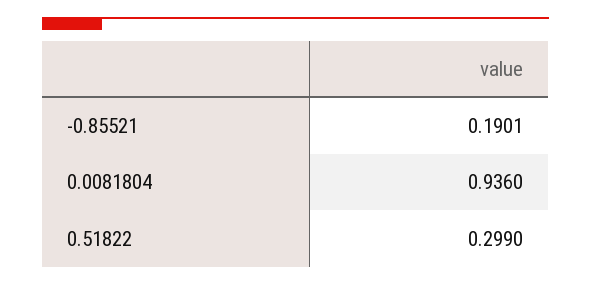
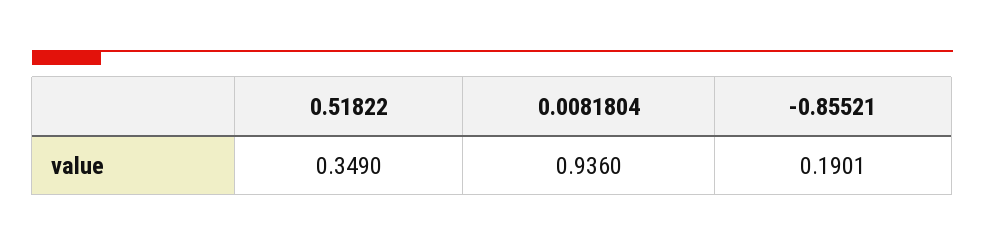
  {
    "-0.85521": 0.1901,
    "0.0081804": 0.936,
-   "0.51822": 0.299
+   "0.51822": 0.349
  }

